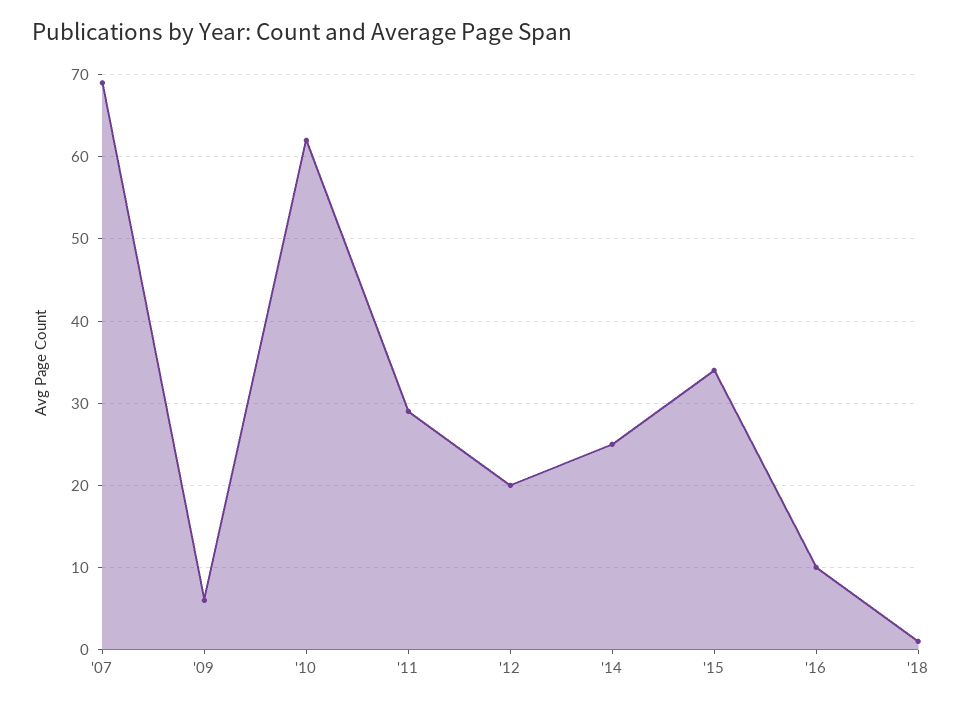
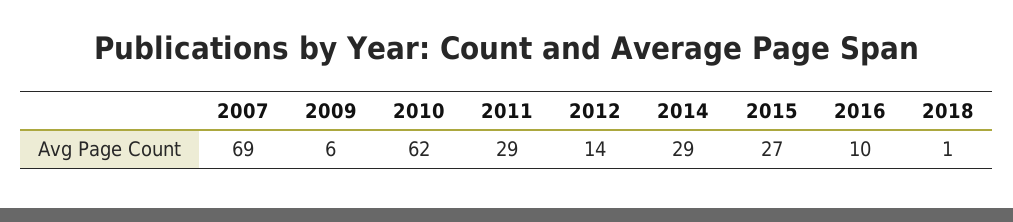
  {
    "'07": 69,
    "'09": 6,
    "'10": 62,
    "'11": 29,
-   "'12": 20,
+   "'12": 14,
-   "'14": 25,
+   "'14": 29,
-   "'15": 34,
+   "'15": 27,
    "'16": 10,
    "'18": 1
  }

